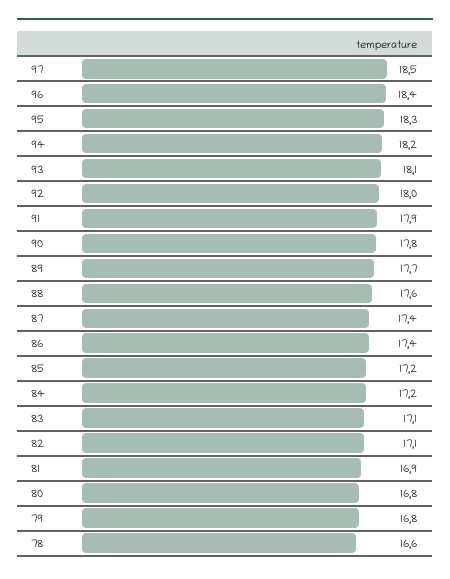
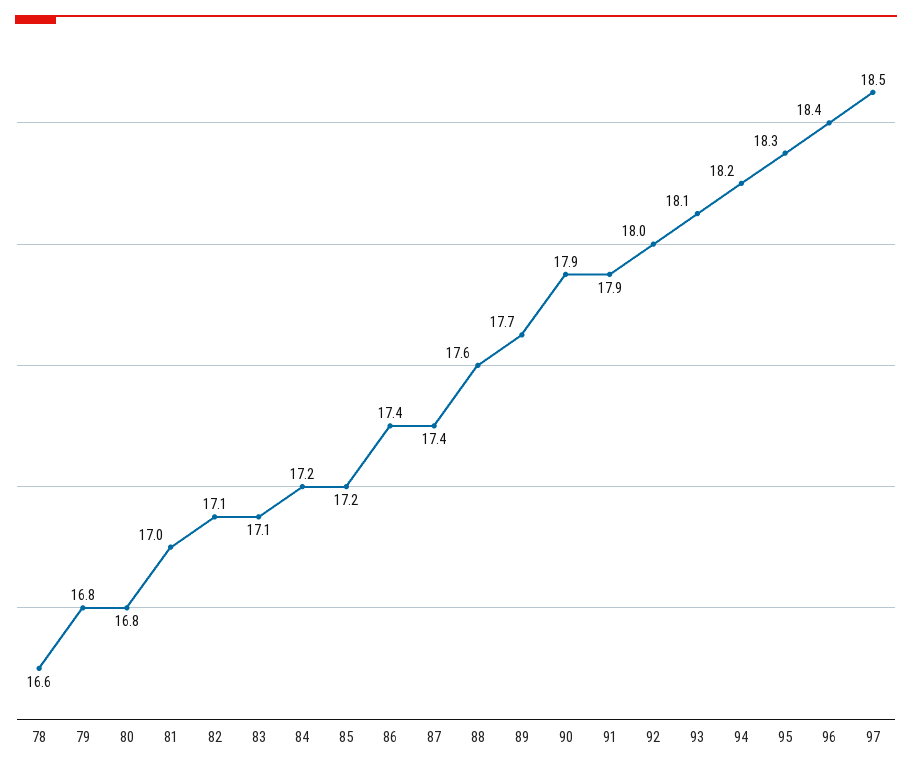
  {
    "97": 18.5,
    "96": 18.4,
    "95": 18.3,
    "94": 18.2,
    "93": 18.1,
    "92": 18,
    "91": 17.9,
-   "90": 17.8,
+   "90": 17.9,
    "89": 17.7,
    "88": 17.6,
    "87": 17.4,
    "86": 17.4,
    "85": 17.2,
    "84": 17.2,
    "83": 17.1,
    "82": 17.1,
-   "81": 16.9,
+   "81": 17,
    "80": 16.8,
    "79": 16.8,
    "78": 16.6
  }

